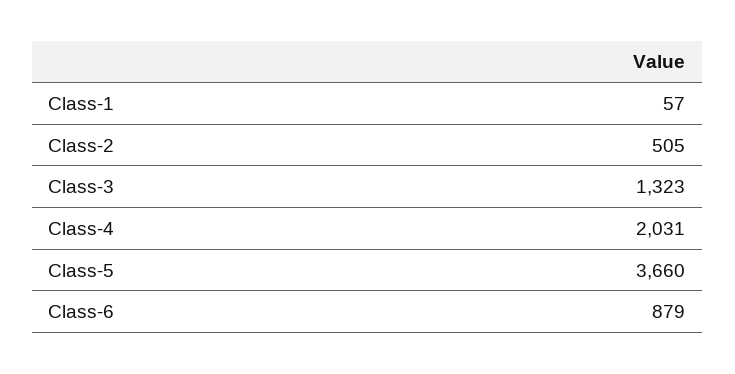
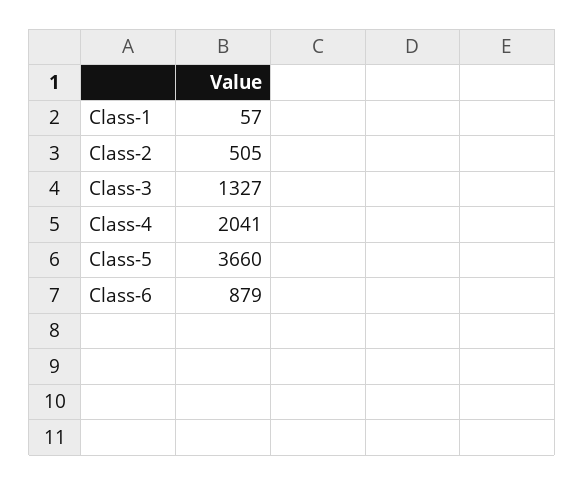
  {
    "Class-1": 57,
    "Class-2": 505,
-   "Class-3": 1323,
+   "Class-3": 1327,
-   "Class-4": 2031,
+   "Class-4": 2041,
    "Class-5": 3660,
    "Class-6": 879
  }

